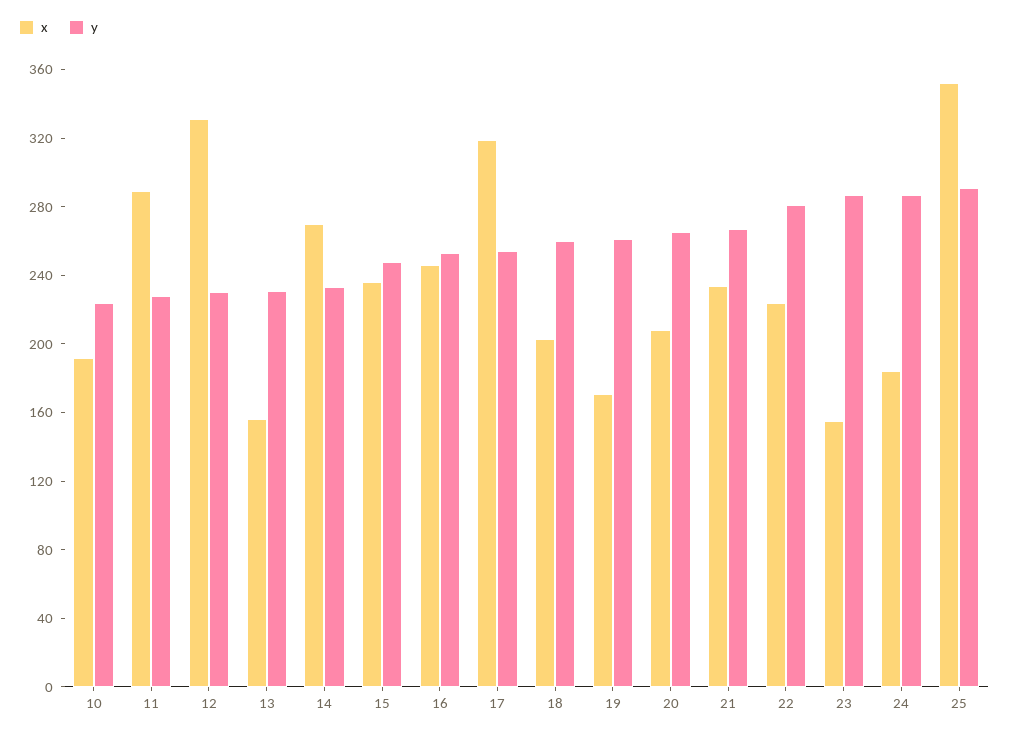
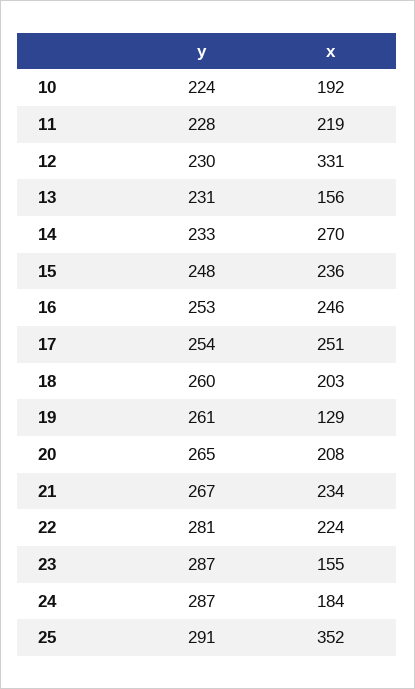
  {
    "x": {
      "10": 192,
-     "11": 290,
+     "11": 219,
      "12": 331,
      "13": 156,
      "14": 270,
      "15": 236,
      "16": 246,
-     "17": 320,
+     "17": 251,
      "18": 203,
-     "19": 170,
+     "19": 129,
      "20": 208,
      "21": 234,
      "22": 224,
      "23": 155,
      "24": 184,
      "25": 352
    },
    "y": {
      "10": 224,
      "11": 228,
      "12": 230,
      "13": 231,
      "14": 233,
      "15": 248,
      "16": 253,
      "17": 254,
      "18": 260,
      "19": 261,
      "20": 265,
      "21": 267,
      "22": 281,
      "23": 287,
      "24": 287,
      "25": 291
    }
  }

